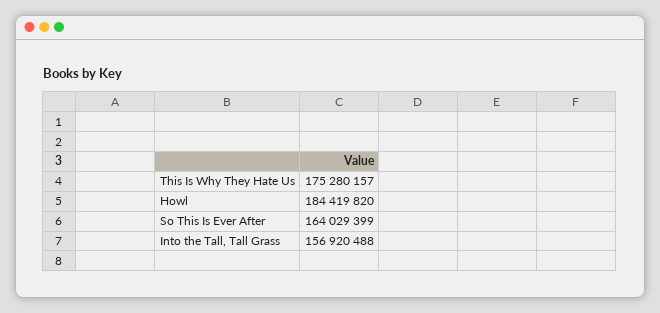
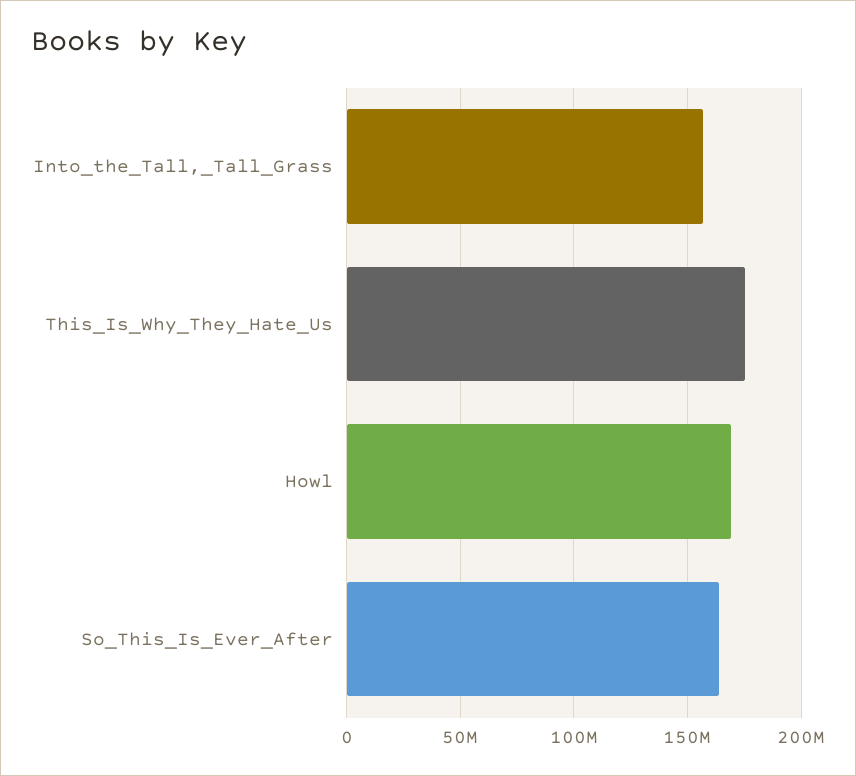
  {
    "This Is Why They Hate Us": 175280157,
-   "Howl": 184419820,
+   "Howl": 170000000,
    "So This Is Ever After": 164029399,
    "Into the Tall, Tall Grass": 156920488
  }

